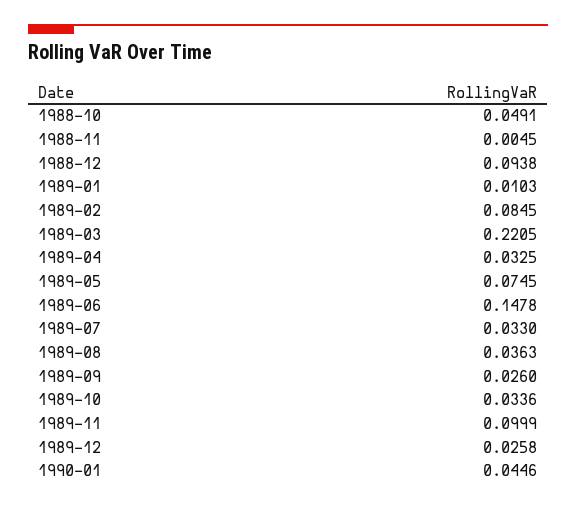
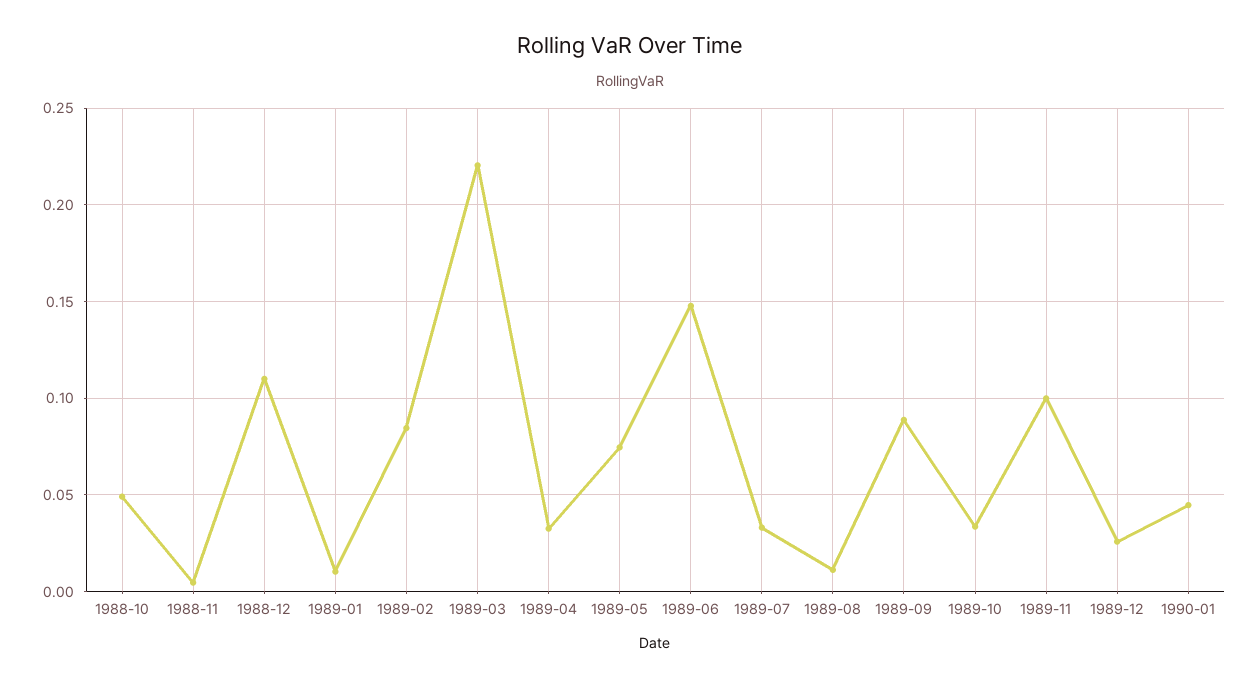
  {
    "1988-10": 0.0491,
    "1988-11": 0.0045,
-   "1988-12": 0.0938,
+   "1988-12": 0.11,
    "1989-01": 0.0103,
    "1989-02": 0.0845,
    "1989-03": 0.2205,
    "1989-04": 0.0325,
    "1989-05": 0.0745,
    "1989-06": 0.1478,
    "1989-07": 0.033,
-   "1989-08": 0.0363,
+   "1989-08": 0.01,
-   "1989-09": 0.026,
+   "1989-09": 0.09,
    "1989-10": 0.0336,
    "1989-11": 0.0999,
    "1989-12": 0.0258,
    "1990-01": 0.0446
  }

